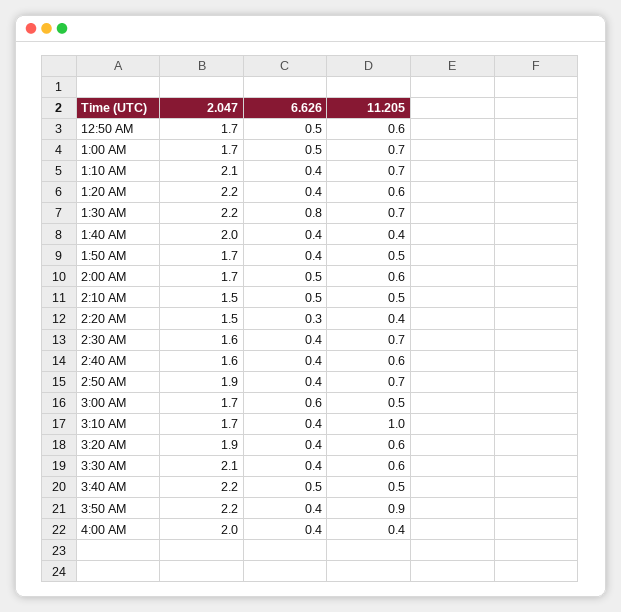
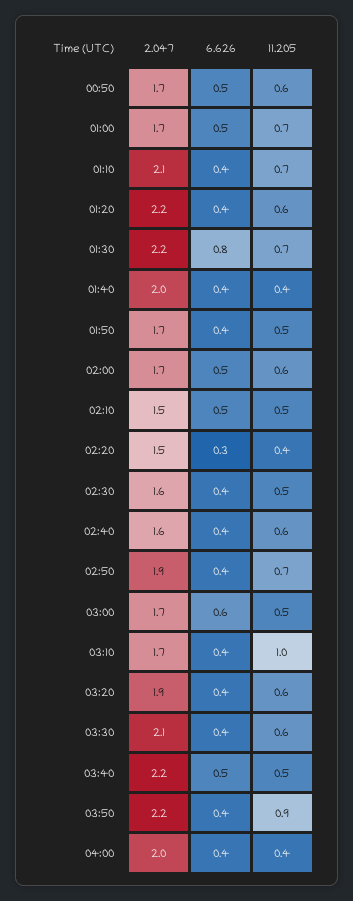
  {
    "2.047": {
      "12:50 AM": 1.7,
      "1:00 AM": 1.7,
      "1:10 AM": 2.1,
      "1:20 AM": 2.2,
      "1:30 AM": 2.2,
      "1:40 AM": 2,
      "1:50 AM": 1.7,
      "2:00 AM": 1.7,
      "2:10 AM": 1.5,
      "2:20 AM": 1.5,
      "2:30 AM": 1.6,
      "2:40 AM": 1.6,
      "2:50 AM": 1.9,
      "3:00 AM": 1.7,
      "3:10 AM": 1.7,
      "3:20 AM": 1.9,
      "3:30 AM": 2.1,
      "3:40 AM": 2.2,
      "3:50 AM": 2.2,
      "4:00 AM": 2
    },
    "6.626": {
      "12:50 AM": 0.5,
      "1:00 AM": 0.5,
      "1:10 AM": 0.4,
      "1:20 AM": 0.4,
      "1:30 AM": 0.8,
      "1:40 AM": 0.4,
      "1:50 AM": 0.4,
      "2:00 AM": 0.5,
      "2:10 AM": 0.5,
      "2:20 AM": 0.3,
      "2:30 AM": 0.4,
      "2:40 AM": 0.4,
      "2:50 AM": 0.4,
      "3:00 AM": 0.6,
      "3:10 AM": 0.4,
      "3:20 AM": 0.4,
      "3:30 AM": 0.4,
      "3:40 AM": 0.5,
      "3:50 AM": 0.4,
      "4:00 AM": 0.4
    },
    "11.205": {
      "12:50 AM": 0.6,
      "1:00 AM": 0.7,
      "1:10 AM": 0.7,
      "1:20 AM": 0.6,
      "1:30 AM": 0.7,
      "1:40 AM": 0.4,
      "1:50 AM": 0.5,
      "2:00 AM": 0.6,
      "2:10 AM": 0.5,
      "2:20 AM": 0.4,
-     "2:30 AM": 0.7,
+     "2:30 AM": 0.5,
      "2:40 AM": 0.6,
      "2:50 AM": 0.7,
      "3:00 AM": 0.5,
      "3:10 AM": 1,
      "3:20 AM": 0.6,
      "3:30 AM": 0.6,
      "3:40 AM": 0.5,
      "3:50 AM": 0.9,
      "4:00 AM": 0.4
    }
  }

